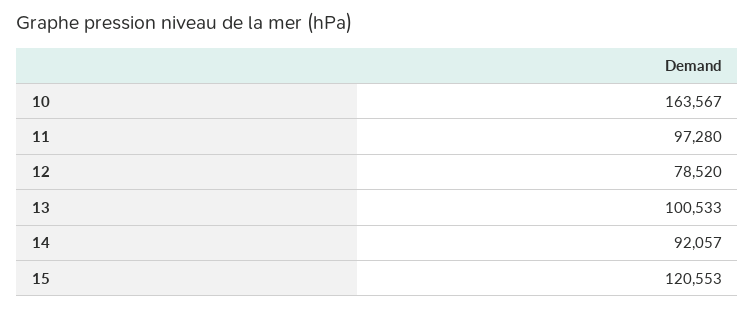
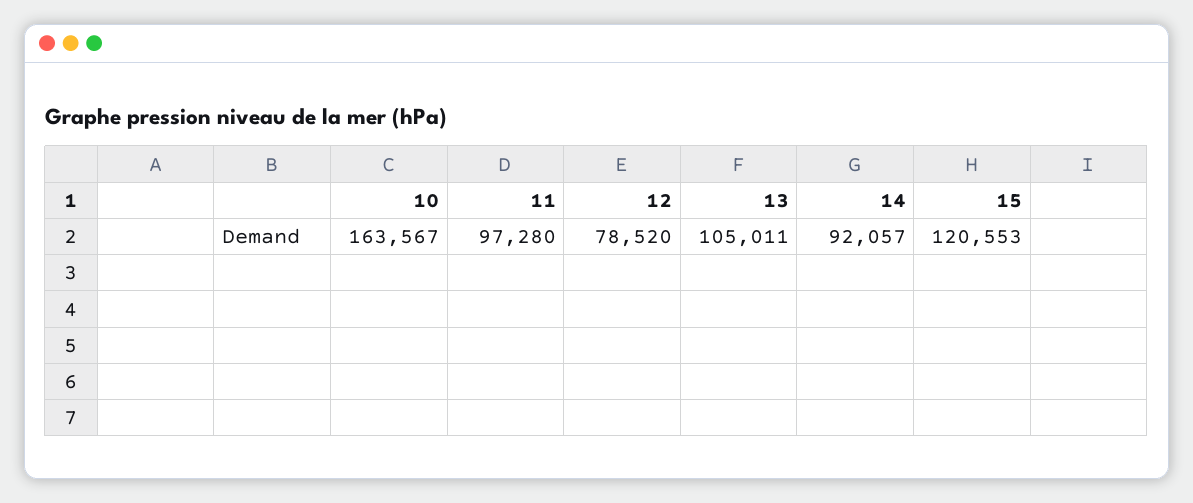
  {
    "10": 163567,
    "11": 97280,
    "12": 78520,
-   "13": 100533,
+   "13": 105011,
    "14": 92057,
    "15": 120553
  }

